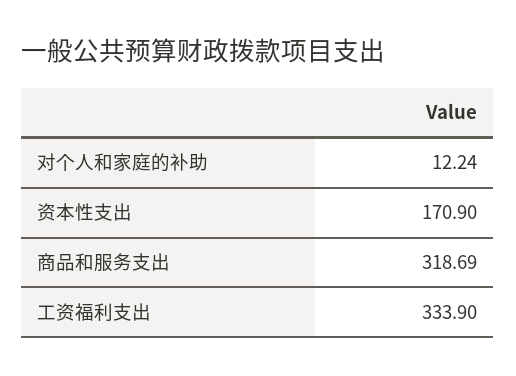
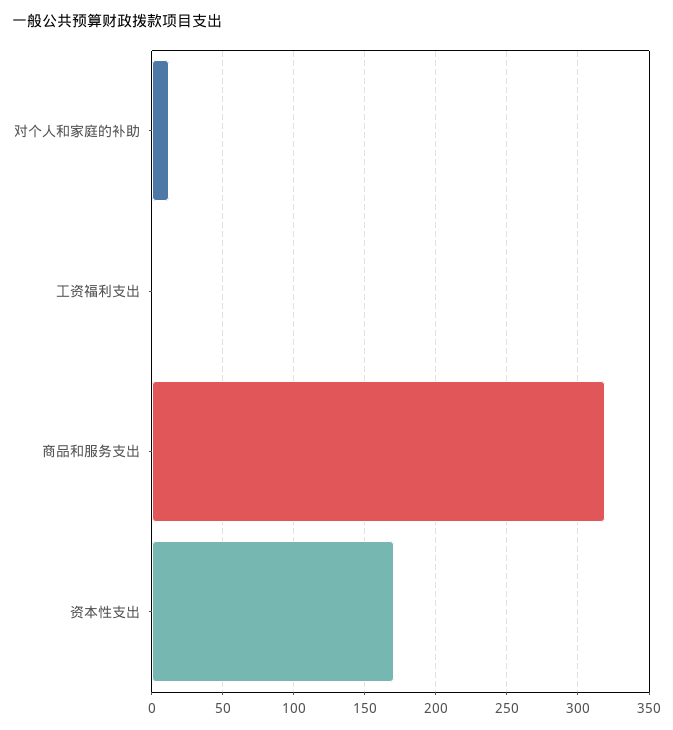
  {
    "对个人和家庭的补助": 12.24,
    "资本性支出": 170.9,
    "商品和服务支出": 318.69,
-   "工资福利支出": 333.9
+   "工资福利支出": 0
  }

